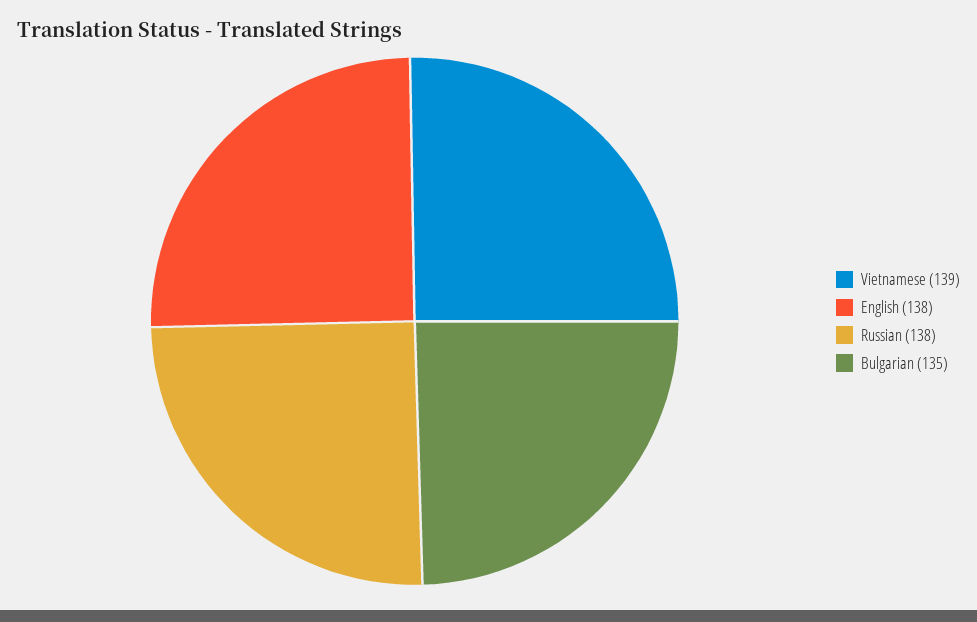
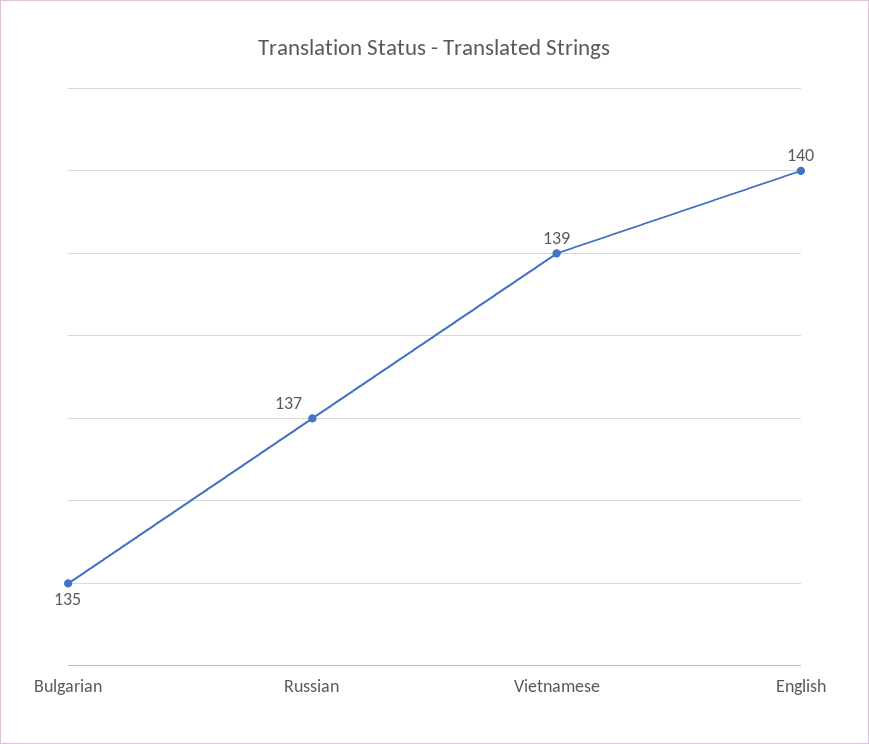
  {
    "Vietnamese": 139,
-   "English": 138,
+   "English": 140,
-   "Russian": 138,
+   "Russian": 137,
    "Bulgarian": 135
  }

